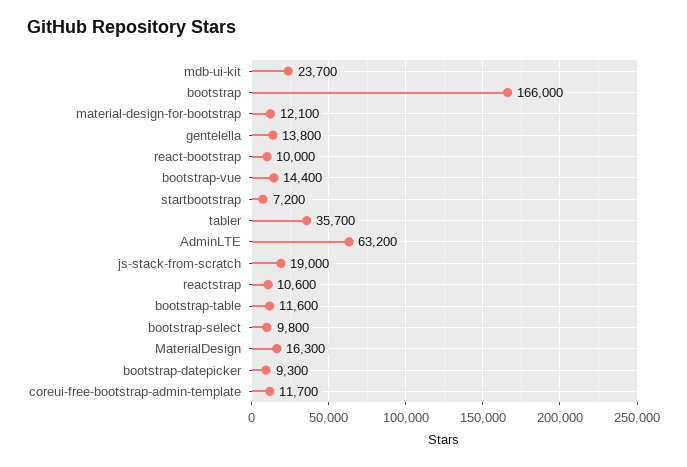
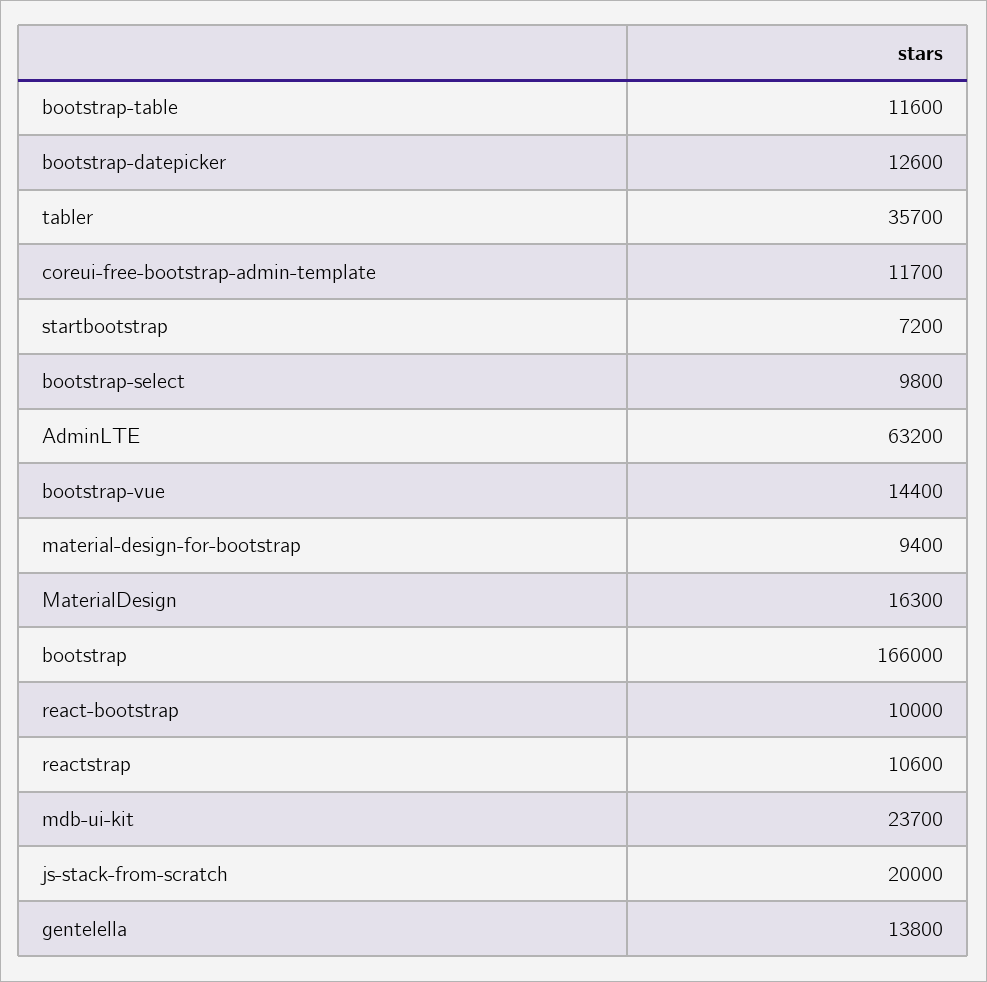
  {
    "mdb-ui-kit": 23700,
    "bootstrap": 166000,
-   "material-design-for-bootstrap": 12100,
+   "material-design-for-bootstrap": 9400,
    "gentelella": 13800,
    "react-bootstrap": 10000,
    "bootstrap-vue": 14400,
    "startbootstrap": 7200,
    "tabler": 35700,
    "AdminLTE": 63200,
-   "js-stack-from-scratch": 19000,
+   "js-stack-from-scratch": 20000,
    "reactstrap": 10600,
    "bootstrap-table": 11600,
    "bootstrap-select": 9800,
    "MaterialDesign": 16300,
-   "bootstrap-datepicker": 9300,
+   "bootstrap-datepicker": 12600,
    "coreui-free-bootstrap-admin-template": 11700
  }

